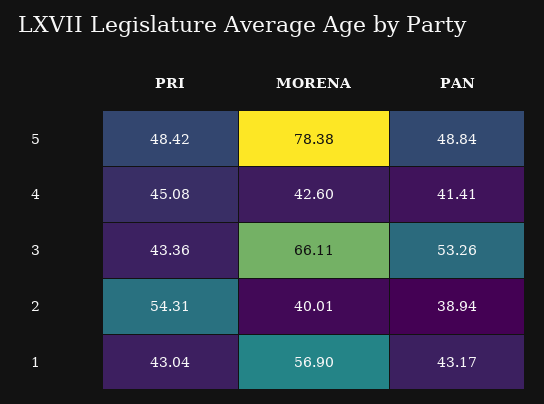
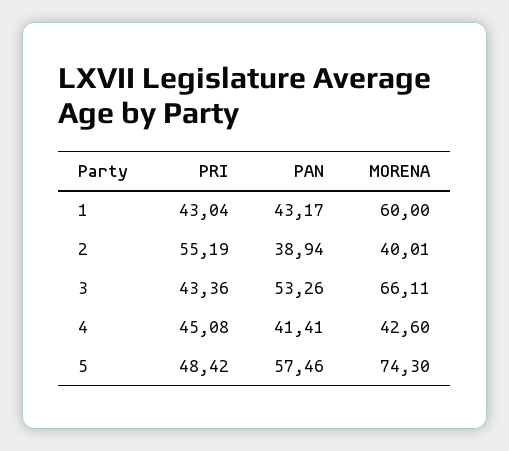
  {
    "PRI": {
      "5": 48.42,
      "4": 45.08,
      "3": 43.36,
-     "2": 54.31,
+     "2": 55.19,
      "1": 43.04
    },
    "MORENA": {
-     "5": 78.38,
+     "5": 74.3,
      "4": 42.6,
      "3": 66.11,
      "2": 40.01,
-     "1": 56.9
+     "1": 60
    },
    "PAN": {
-     "5": 48.84,
+     "5": 57.46,
      "4": 41.41,
      "3": 53.26,
      "2": 38.94,
      "1": 43.17
    }
  }

